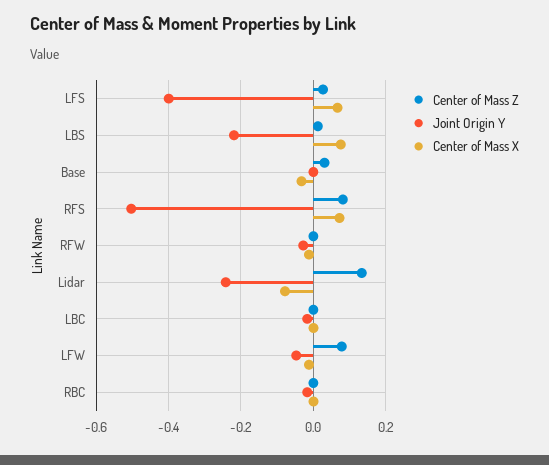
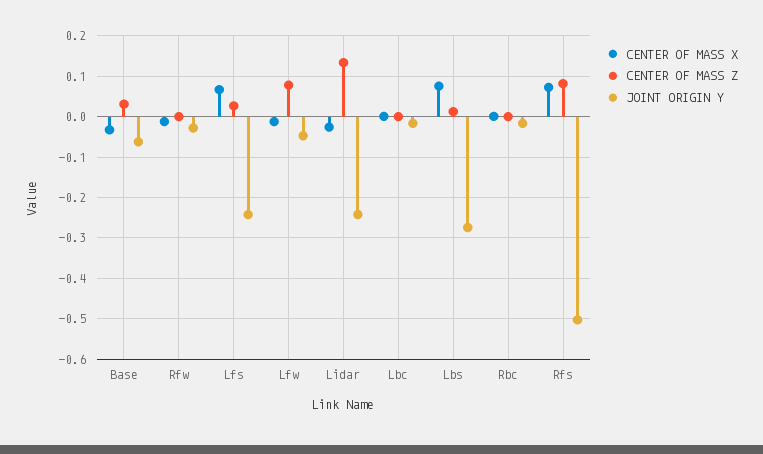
  {
    "Center of Mass Z": {
      "LFS": 0.02,
      "LBS": 0.02,
      "Base": 0.04,
      "RFS": 0.08,
      "RFW": 0,
      "Lidar": 0.14,
      "LBC": 0,
      "LFW": 0.08,
      "RBC": 0
    },
    "Joint Origin Y": {
-     "LFS": -0.4,
+     "LFS": -0.24,
-     "LBS": -0.22,
+     "LBS": -0.28,
-     "Base": 0,
+     "Base": -0.06,
      "RFS": -0.5,
      "RFW": -0.02,
      "Lidar": -0.24,
      "LBC": -0.02,
      "LFW": -0.04,
      "RBC": -0.02
    },
    "Center of Mass X": {
      "LFS": 0.06,
      "LBS": 0.08,
      "Base": -0.04,
      "RFS": 0.08,
      "RFW": -0.02,
-     "Lidar": -0.08,
+     "Lidar": -0.02,
      "LBC": 0,
      "LFW": -0.02,
      "RBC": 0
    }
  }

